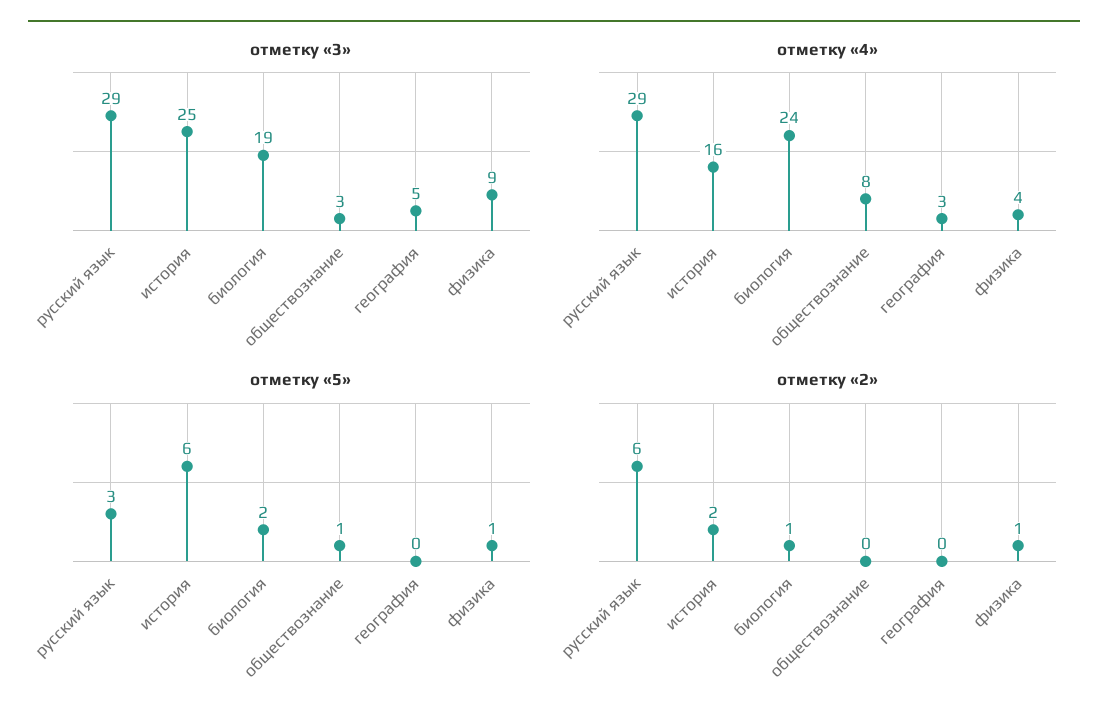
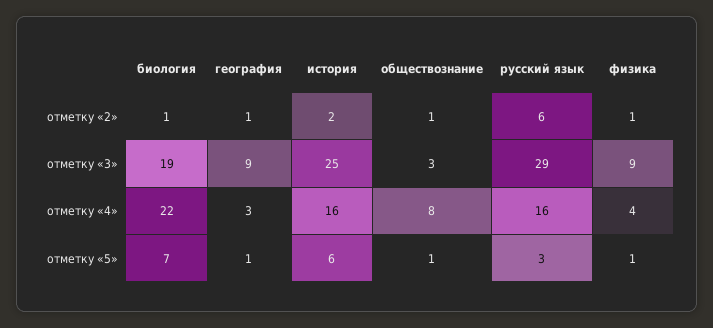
  {
    "отметку «3»": {
      "русский язык": 29,
      "история": 25,
      "биология": 19,
      "обществознание": 3,
-     "география": 5,
+     "география": 9,
      "физика": 9
    },
    "отметку «4»": {
-     "русский язык": 29,
+     "русский язык": 16,
      "история": 16,
-     "биология": 24,
+     "биология": 22,
      "обществознание": 8,
      "география": 3,
      "физика": 4
    },
    "отметку «5»": {
      "русский язык": 3,
      "история": 6,
-     "биология": 2,
+     "биология": 7,
      "обществознание": 1,
-     "география": 0,
+     "география": 1,
      "физика": 1
    },
    "отметку «2»": {
      "русский язык": 6,
      "история": 2,
      "биология": 1,
-     "обществознание": 0,
+     "обществознание": 1,
-     "география": 0,
+     "география": 1,
      "физика": 1
    }
  }

